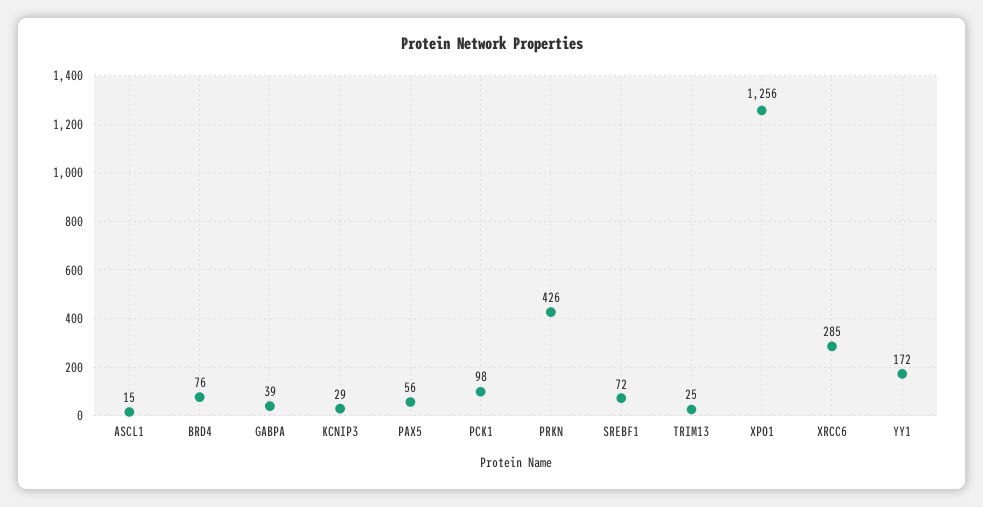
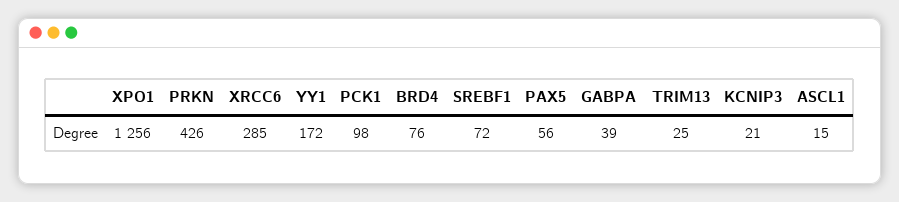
  {
    "ASCL1": 15,
    "BRD4": 76,
    "GABPA": 39,
-   "KCNIP3": 29,
+   "KCNIP3": 21,
    "PAX5": 56,
    "PCK1": 98,
    "PRKN": 426,
    "SREBF1": 72,
    "TRIM13": 25,
    "XPO1": 1256,
    "XRCC6": 285,
    "YY1": 172
  }

